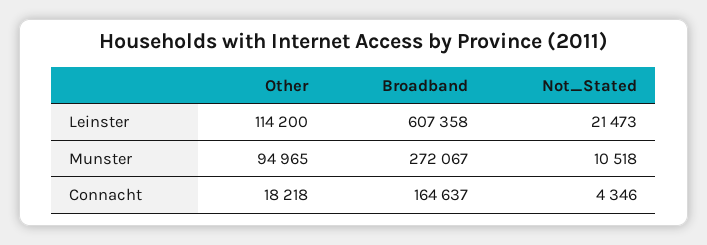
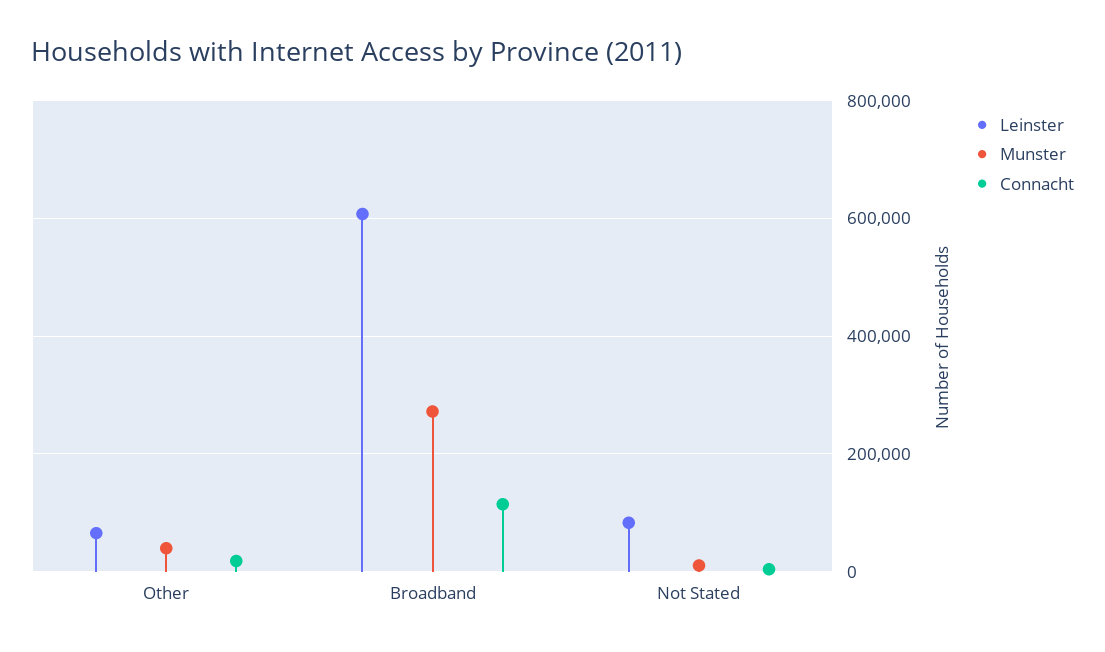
  {
    "Leinster": {
-     "Other": 114200,
+     "Other": 60000,
      "Broadband": 607358,
-     "Not_Stated": 21473
+     "Not_Stated": 80000
    },
    "Munster": {
-     "Other": 94965,
+     "Other": 40000,
      "Broadband": 272067,
      "Not_Stated": 10518
    },
    "Connacht": {
      "Other": 18218,
-     "Broadband": 164637,
+     "Broadband": 120000,
      "Not_Stated": 4346
    }
  }

